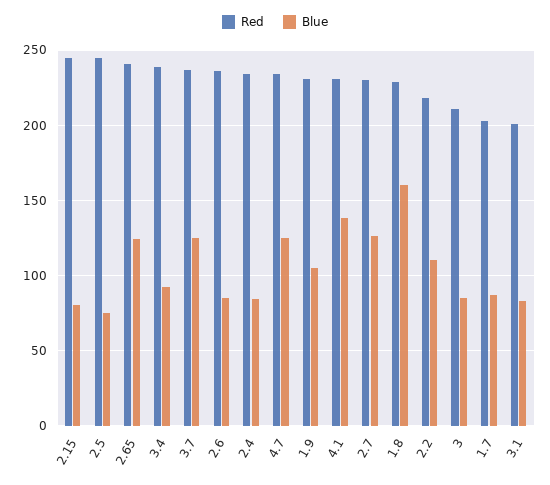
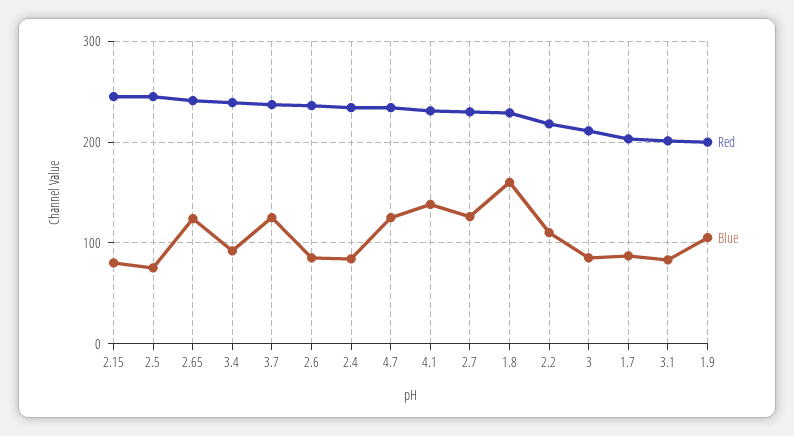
  {
    "Red": {
      "2.15": 245,
      "2.5": 245,
      "2.65": 240,
      "3.4": 240,
      "3.7": 235,
      "2.6": 235,
      "2.4": 235,
      "4.7": 235,
-     "1.9": 230,
+     "1.9": 200,
      "4.1": 230,
      "2.7": 230,
      "1.8": 230,
      "2.2": 220,
      "3": 210,
      "1.7": 205,
      "3.1": 200
    },
    "Blue": {
      "2.15": 80,
      "2.5": 75,
      "2.65": 125,
      "3.4": 90,
      "3.7": 125,
      "2.6": 85,
      "2.4": 85,
      "4.7": 125,
      "1.9": 105,
      "4.1": 140,
      "2.7": 125,
      "1.8": 160,
      "2.2": 110,
      "3": 85,
      "1.7": 85,
      "3.1": 85
    }
  }

